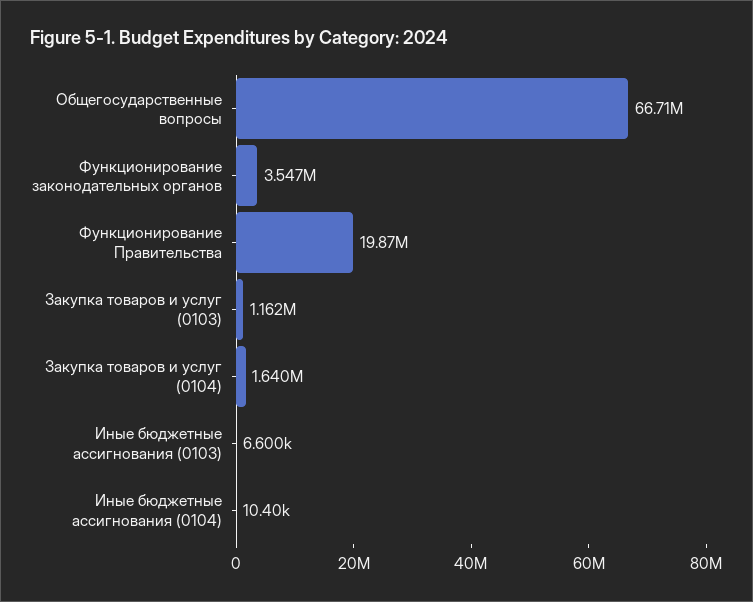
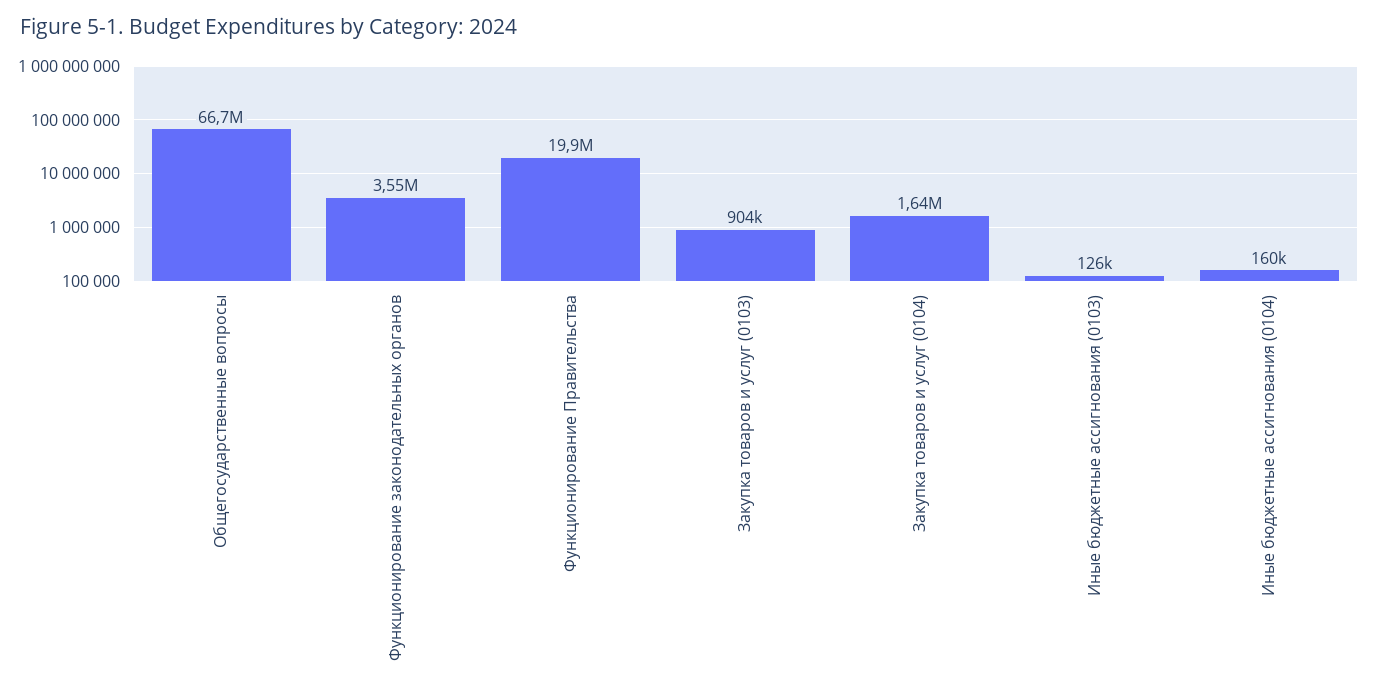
  {
    "Общегосударственные вопросы": 66710000,
    "Функционирование законодательных органов": 3547000,
    "Функционирование Правительства": 19870000,
-   "Закупка товаров и услуг (0103)": 1162000,
+   "Закупка товаров и услуг (0103)": 904000,
    "Закупка товаров и услуг (0104)": 1640000,
-   "Иные бюджетные ассигнования (0103)": 6600,
+   "Иные бюджетные ассигнования (0103)": 126000,
-   "Иные бюджетные ассигнования (0104)": 10400
+   "Иные бюджетные ассигнования (0104)": 160000
  }

